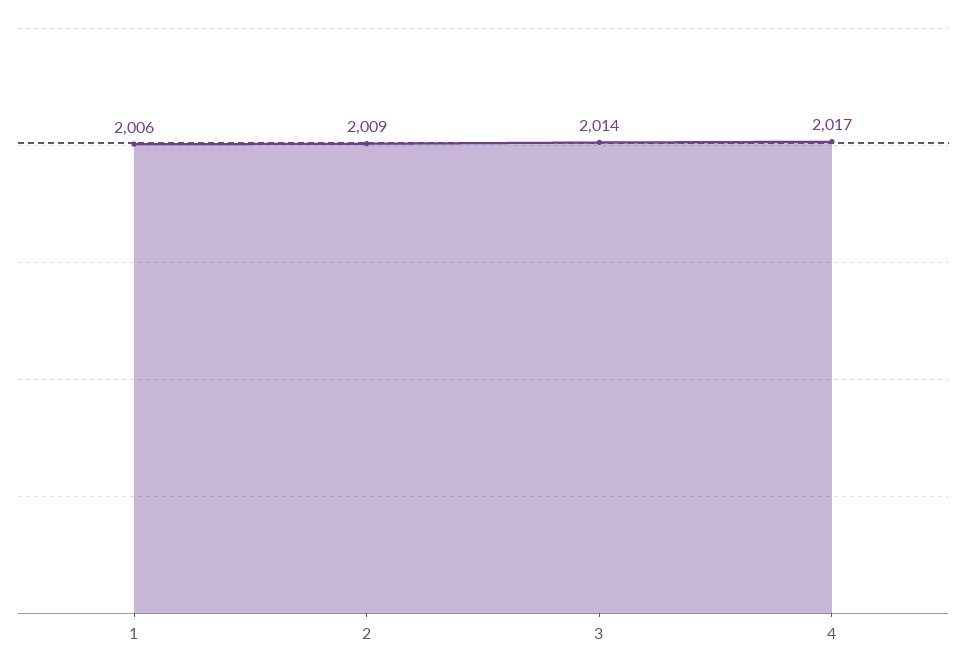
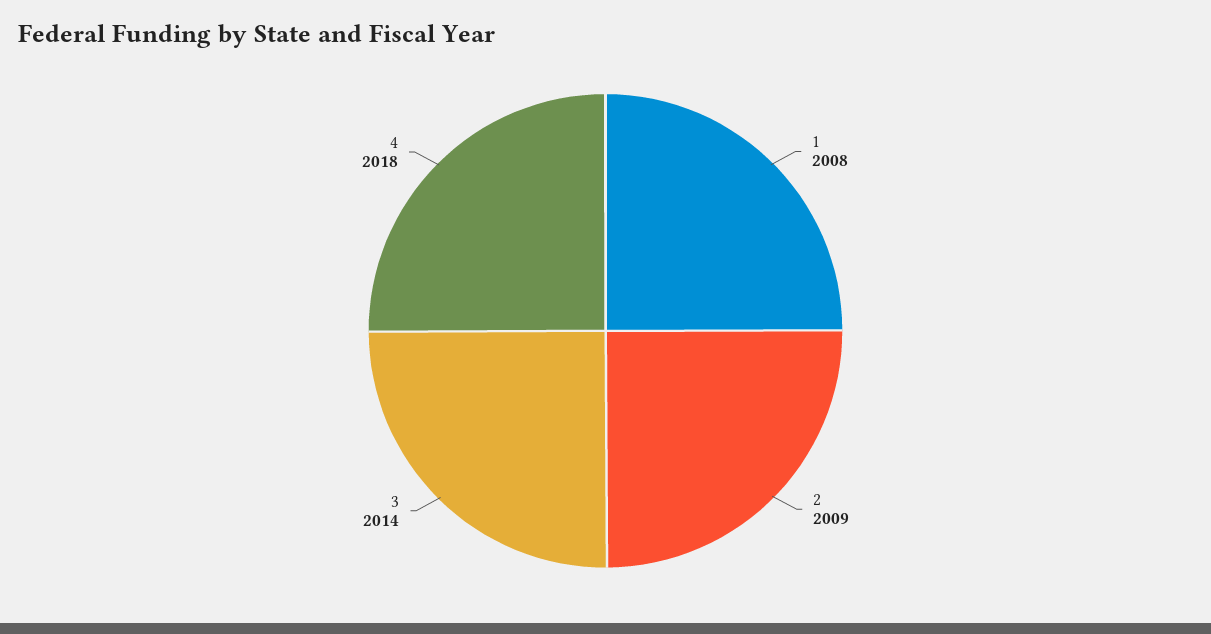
  {
-   "1": 2006,
+   "1": 2008,
    "2": 2009,
    "3": 2014,
-   "4": 2017
+   "4": 2018
  }

